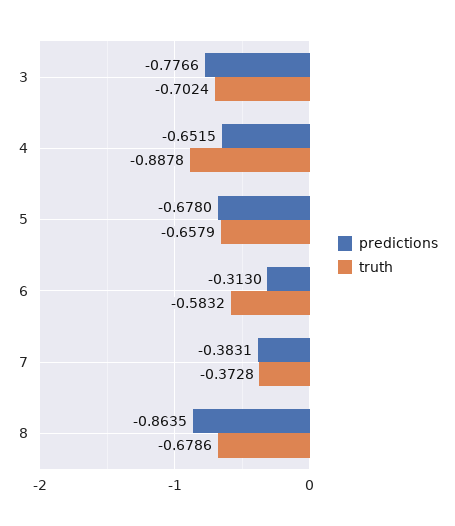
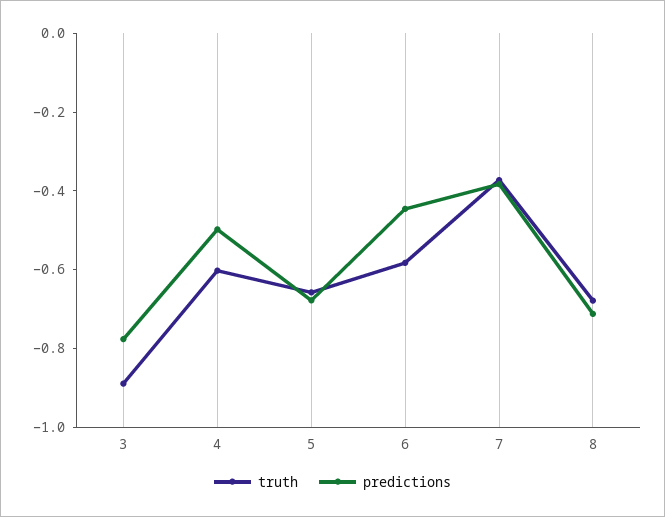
  {
    "predictions": {
      "3": -0.7766,
-     "4": -0.6515,
+     "4": -0.5,
      "5": -0.678,
-     "6": -0.313,
+     "6": -0.45,
      "7": -0.3831,
-     "8": -0.8635
+     "8": -0.7
    },
    "truth": {
-     "3": -0.7024,
+     "3": -0.9,
-     "4": -0.8878,
+     "4": -0.6,
      "5": -0.6579,
      "6": -0.5832,
      "7": -0.3728,
      "8": -0.6786
    }
  }

